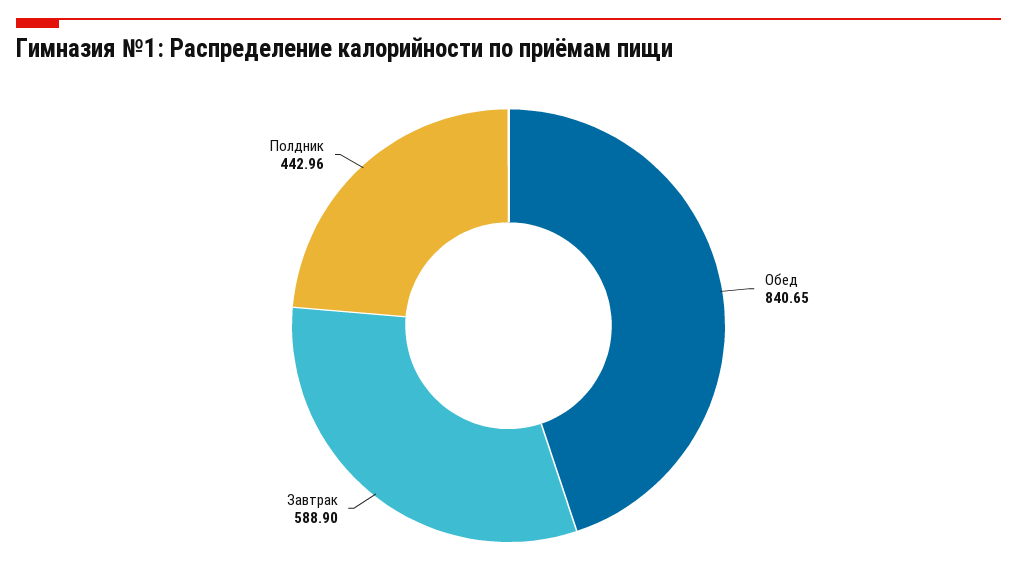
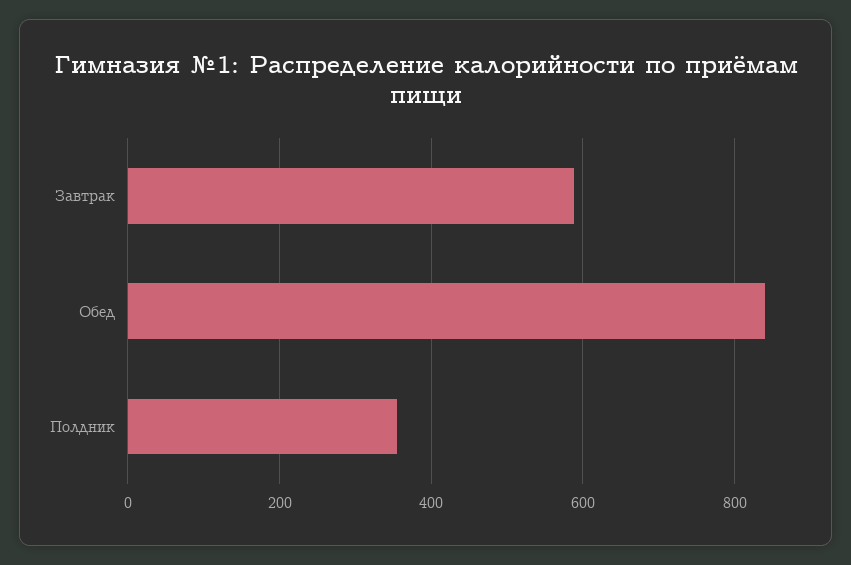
  {
    "Обед": 840.65,
    "Завтрак": 588.9,
-   "Полдник": 442.96
+   "Полдник": 360
  }

